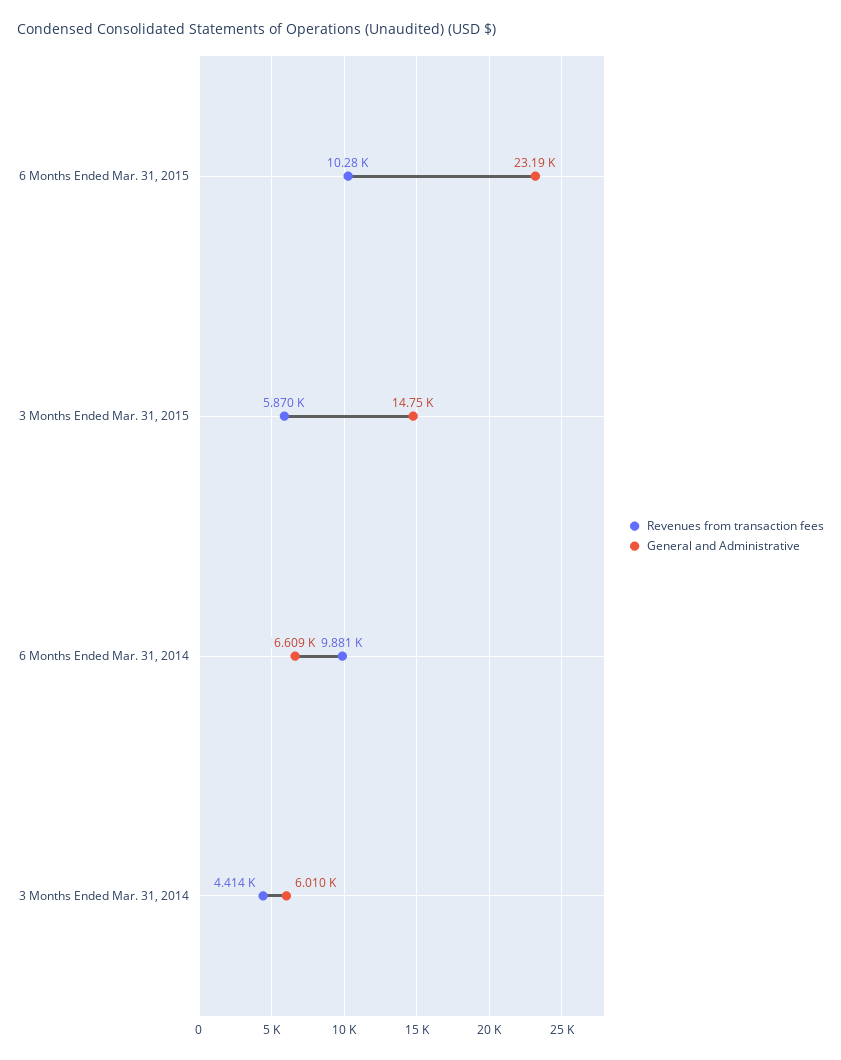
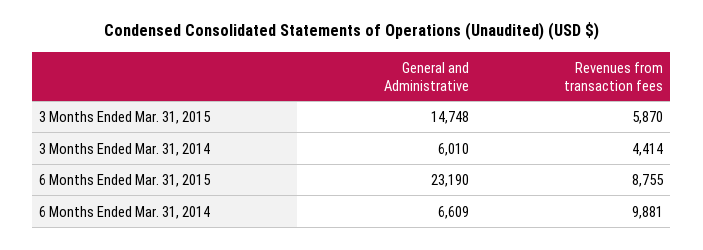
  {
    "Revenues from transaction fees": {
-     "6 Months Ended Mar. 31, 2015": 10280,
+     "6 Months Ended Mar. 31, 2015": 8755,
      "3 Months Ended Mar. 31, 2015": 5870,
      "6 Months Ended Mar. 31, 2014": 9881,
      "3 Months Ended Mar. 31, 2014": 4414
    },
    "General and Administrative": {
      "6 Months Ended Mar. 31, 2015": 23190,
      "3 Months Ended Mar. 31, 2015": 14748,
      "6 Months Ended Mar. 31, 2014": 6609,
      "3 Months Ended Mar. 31, 2014": 6010
    }
  }

